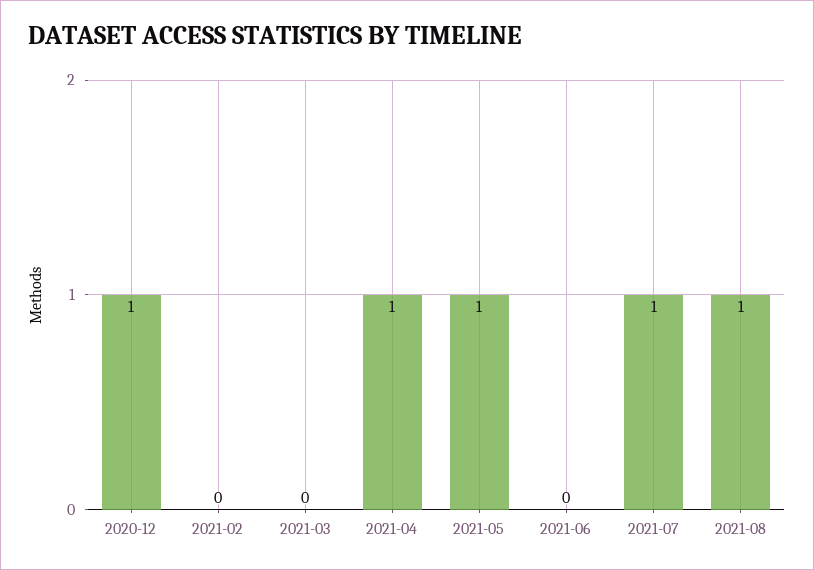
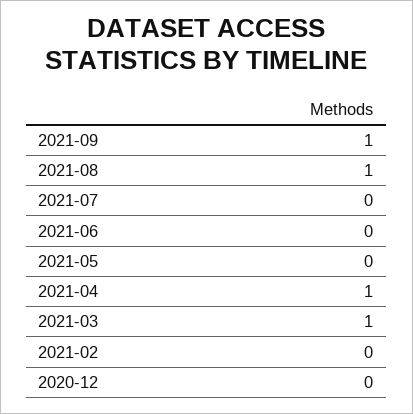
  {
-   "2020-12": 1,
+   "2020-12": 0,
    "2021-02": 0,
-   "2021-03": 0,
+   "2021-03": 1,
    "2021-04": 1,
-   "2021-05": 1,
+   "2021-05": 0,
    "2021-06": 0,
-   "2021-07": 1,
+   "2021-07": 0,
-   "2021-08": 1
+   "2021-08": 1,
+   "2021-09": 1
  }

